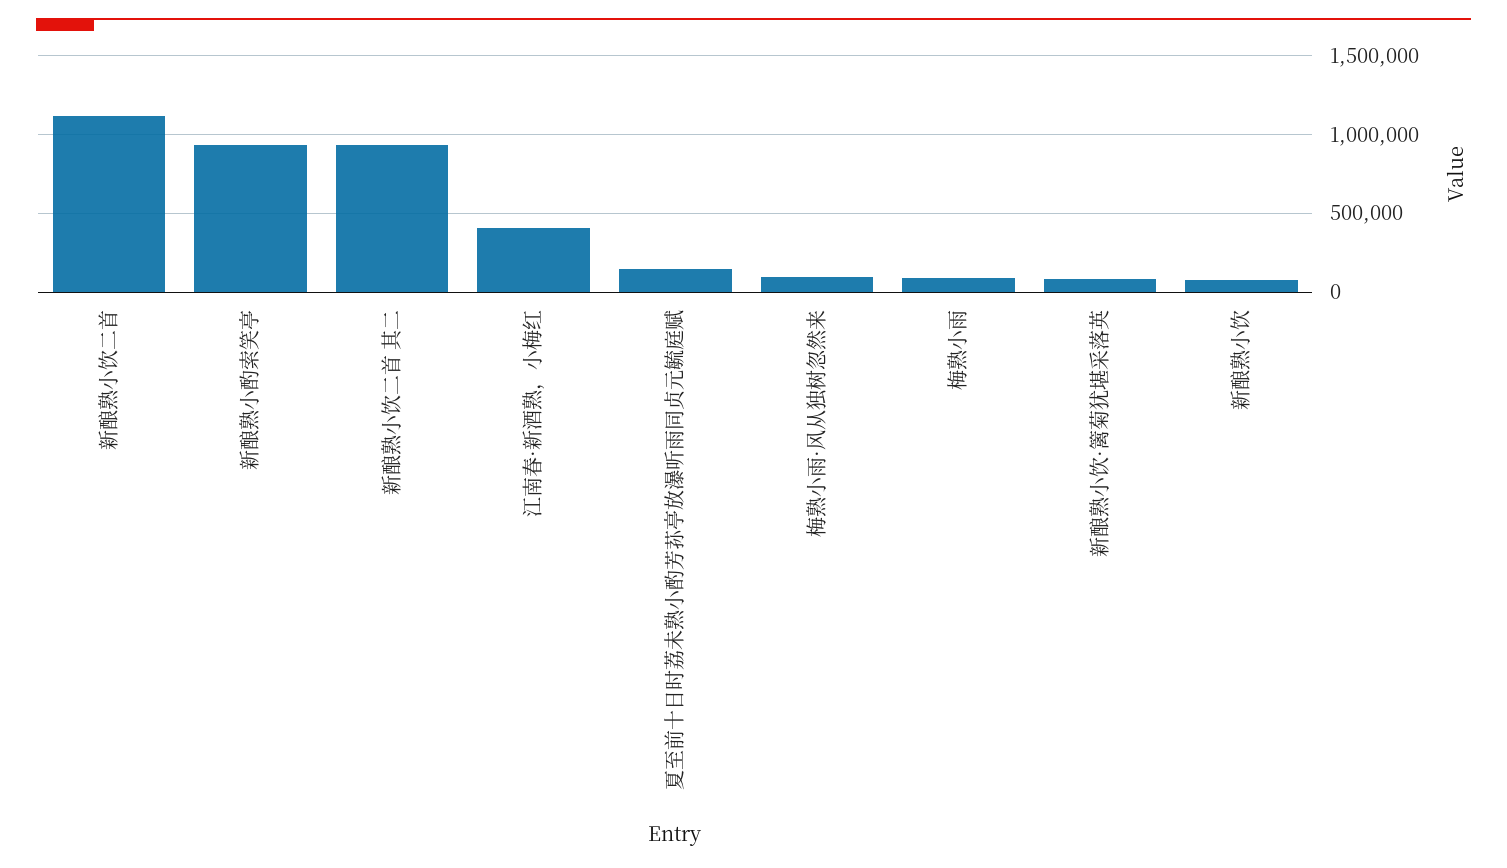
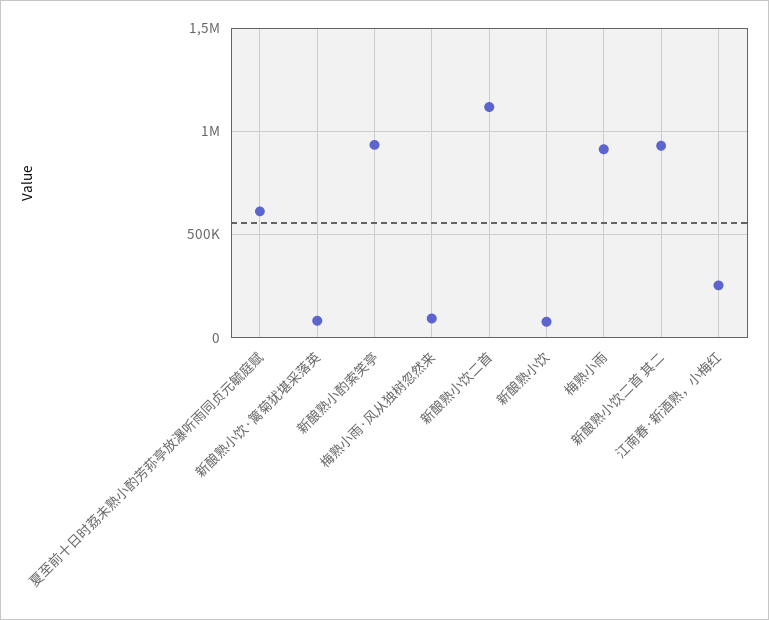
  {
    "新酿熟小饮二首": 1100000,
    "新酿熟小酌索笑亭": 950000,
    "新酿熟小饮二首 其二": 950000,
-   "江南春·新酒熟，小梅红": 400000,
+   "江南春·新酒熟，小梅红": 250000,
-   "夏至前十日时荔未熟小酌芳荪亭放瀑听雨同贞元毓庭赋": 150000,
+   "夏至前十日时荔未熟小酌芳荪亭放瀑听雨同贞元毓庭赋": 600000,
    "梅熟小雨·风从独树忽然来": 100000,
-   "梅熟小雨": 100000,
+   "梅熟小雨": 900000,
    "新酿熟小饮·篱菊犹堪采落英": 100000,
    "新酿熟小饮": 100000
  }

